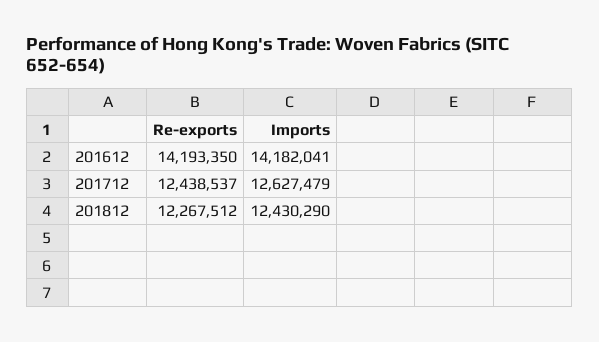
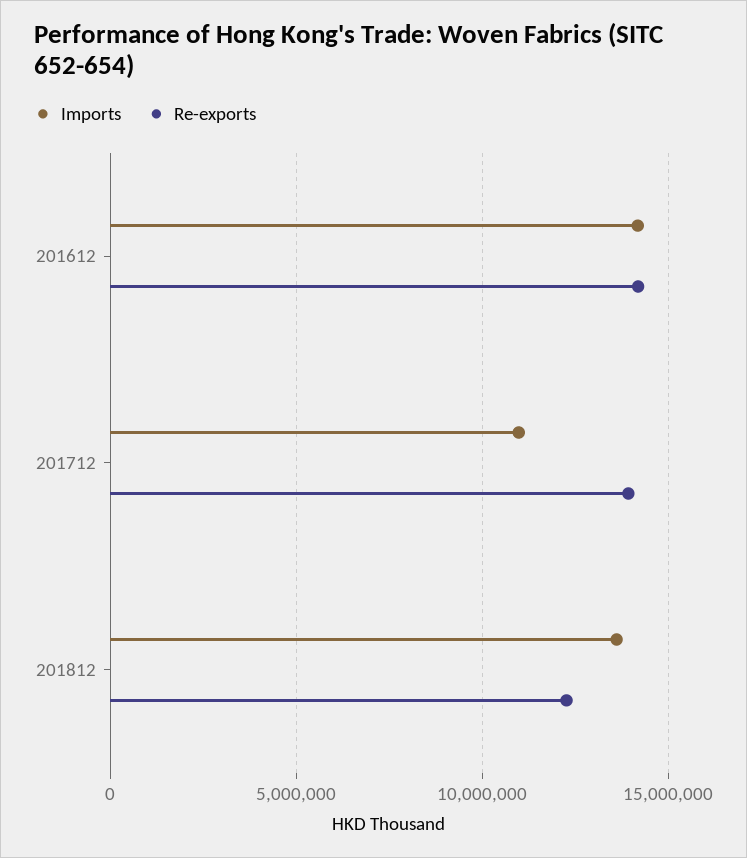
  {
    "Re-exports": {
      "201612": 14193350,
-     "201712": 12438537,
+     "201712": 14000000,
      "201812": 12267512
    },
    "Imports": {
      "201612": 14182041,
-     "201712": 12627479,
+     "201712": 11000000,
-     "201812": 12430290
+     "201812": 13500000
    }
  }

